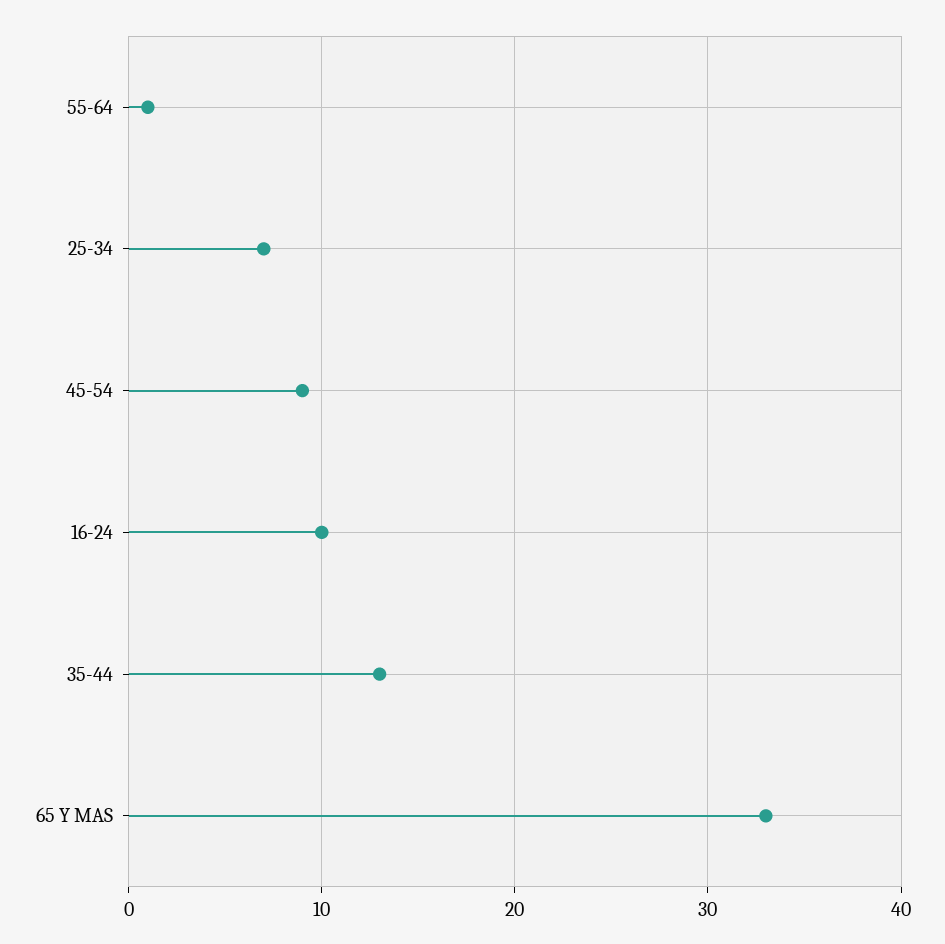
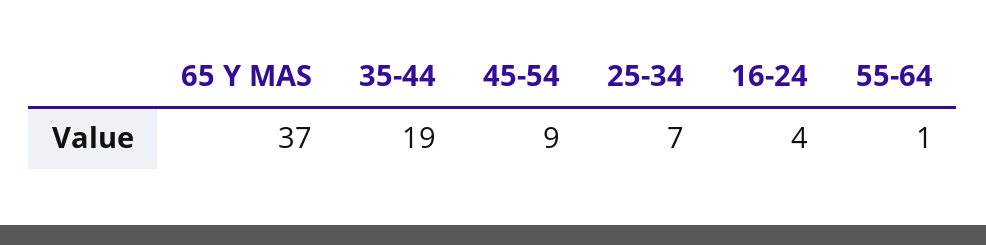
  {
    "55-64": 1,
    "25-34": 7,
    "45-54": 9,
-   "16-24": 10,
+   "16-24": 4,
-   "35-44": 13,
+   "35-44": 19,
-   "65 Y MAS": 33
+   "65 Y MAS": 37
  }

